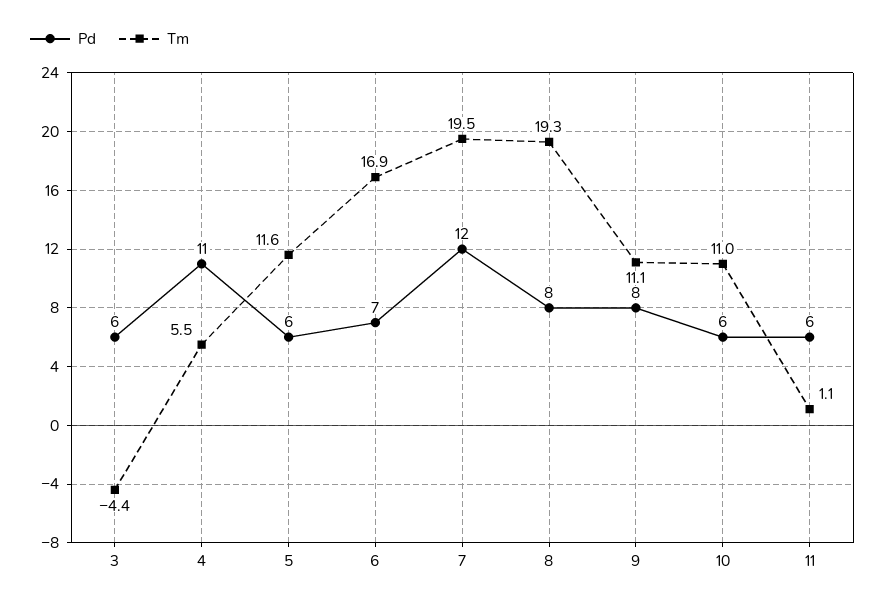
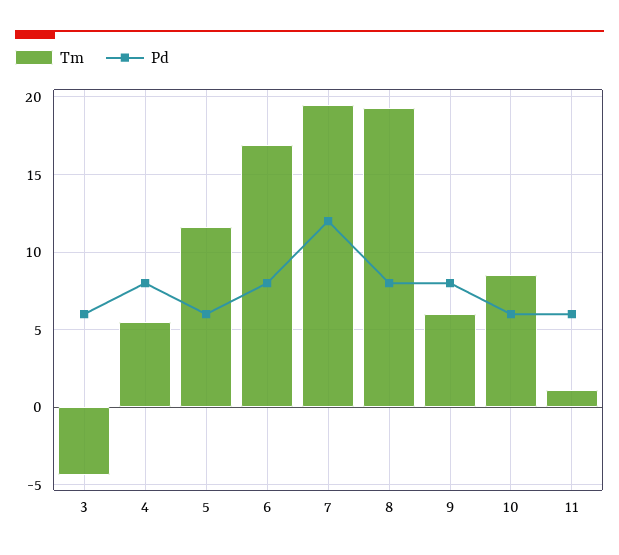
  {
    "Pd": {
      "3": 6,
-     "4": 11,
+     "4": 8,
      "5": 6,
-     "6": 7,
+     "6": 8,
      "7": 12,
      "8": 8,
      "9": 8,
      "10": 6,
      "11": 6
    },
    "Tm": {
      "3": -4.4,
      "4": 5.5,
      "5": 11.6,
      "6": 16.9,
      "7": 19.5,
      "8": 19.3,
-     "9": 11.1,
+     "9": 6,
-     "10": 11,
+     "10": 8.5,
      "11": 1.1
    }
  }

